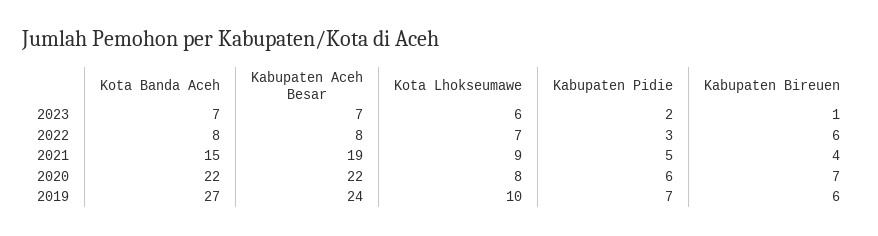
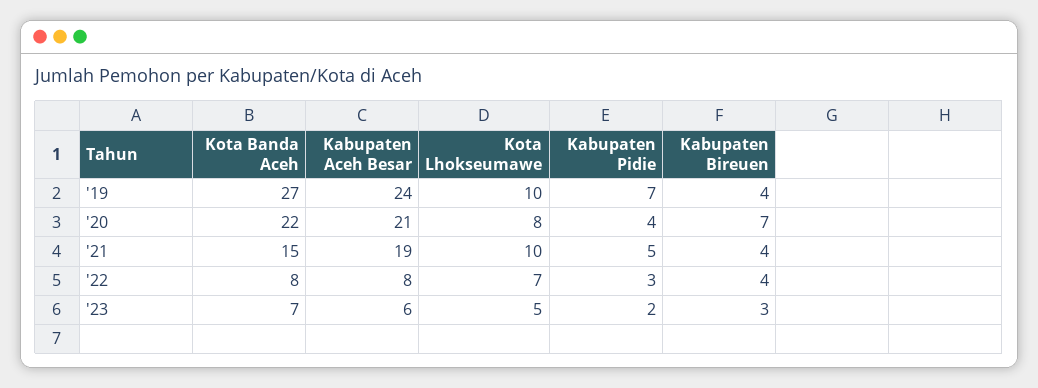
  {
    "Kota Banda Aceh": {
      "2023": 7,
      "2022": 8,
      "2021": 15,
      "2020": 22,
      "2019": 27
    },
    "Kabupaten Aceh Besar": {
-     "2023": 7,
+     "2023": 6,
      "2022": 8,
      "2021": 19,
-     "2020": 22,
+     "2020": 21,
      "2019": 24
    },
    "Kota Lhokseumawe": {
-     "2023": 6,
+     "2023": 5,
      "2022": 7,
-     "2021": 9,
+     "2021": 10,
      "2020": 8,
      "2019": 10
    },
    "Kabupaten Pidie": {
      "2023": 2,
      "2022": 3,
      "2021": 5,
-     "2020": 6,
+     "2020": 4,
      "2019": 7
    },
    "Kabupaten Bireuen": {
-     "2023": 1,
+     "2023": 3,
-     "2022": 6,
+     "2022": 4,
      "2021": 4,
      "2020": 7,
-     "2019": 6
+     "2019": 4
    }
  }

